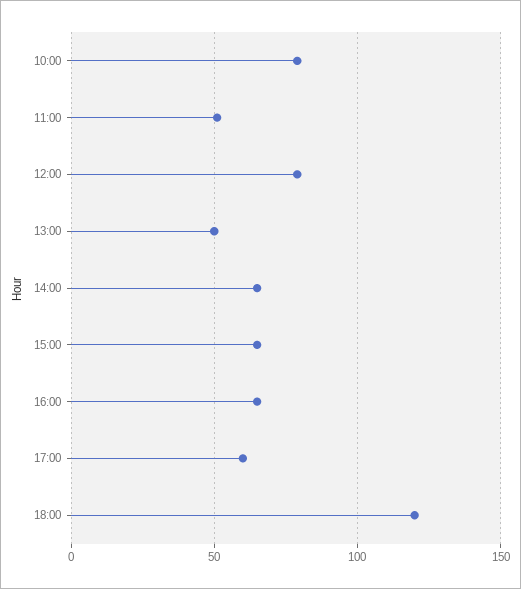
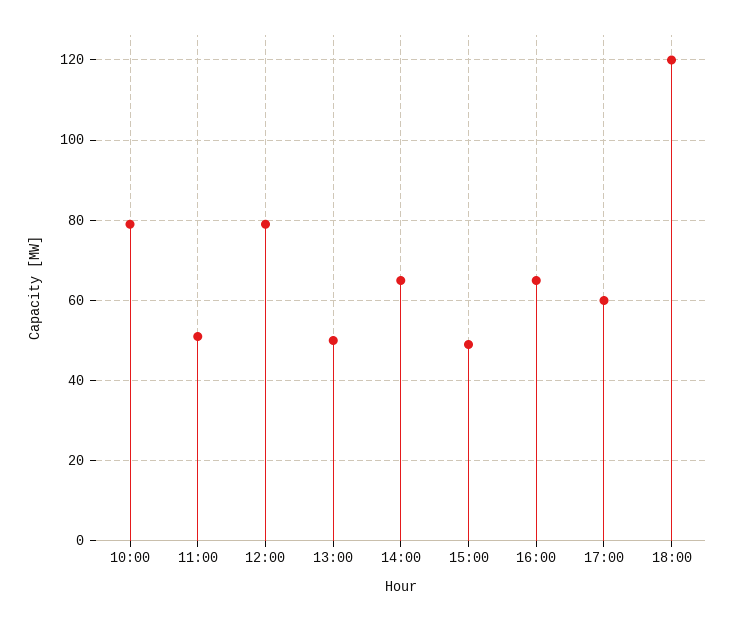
  {
    "10:00": 80,
    "11:00": 50,
    "12:00": 80,
    "13:00": 50,
    "14:00": 65,
-   "15:00": 65,
+   "15:00": 50,
    "16:00": 65,
    "17:00": 60,
    "18:00": 120
  }

